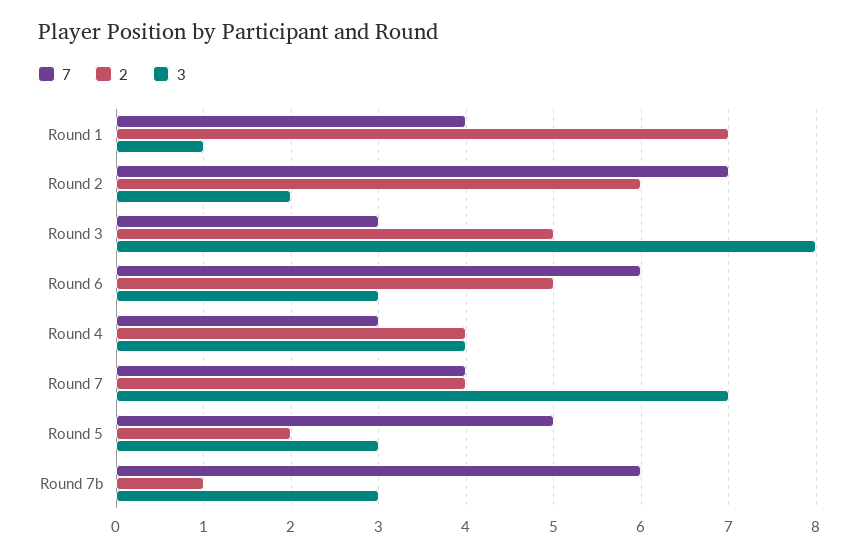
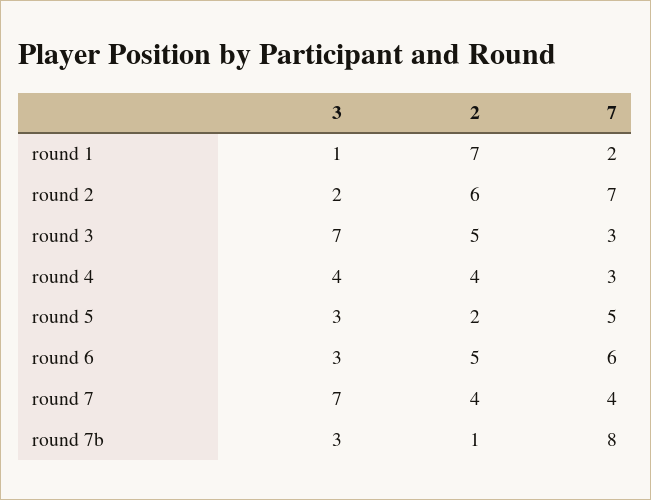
  {
    "7": {
-     "Round 1": 4,
+     "Round 1": 2,
      "Round 2": 7,
      "Round 3": 3,
      "Round 6": 6,
      "Round 4": 3,
      "Round 7": 4,
      "Round 5": 5,
-     "Round 7b": 6
+     "Round 7b": 8
    },
    "2": {
      "Round 1": 7,
      "Round 2": 6,
      "Round 3": 5,
      "Round 6": 5,
      "Round 4": 4,
      "Round 7": 4,
      "Round 5": 2,
      "Round 7b": 1
    },
    "3": {
      "Round 1": 1,
      "Round 2": 2,
-     "Round 3": 8,
+     "Round 3": 7,
      "Round 6": 3,
      "Round 4": 4,
      "Round 7": 7,
      "Round 5": 3,
      "Round 7b": 3
    }
  }

